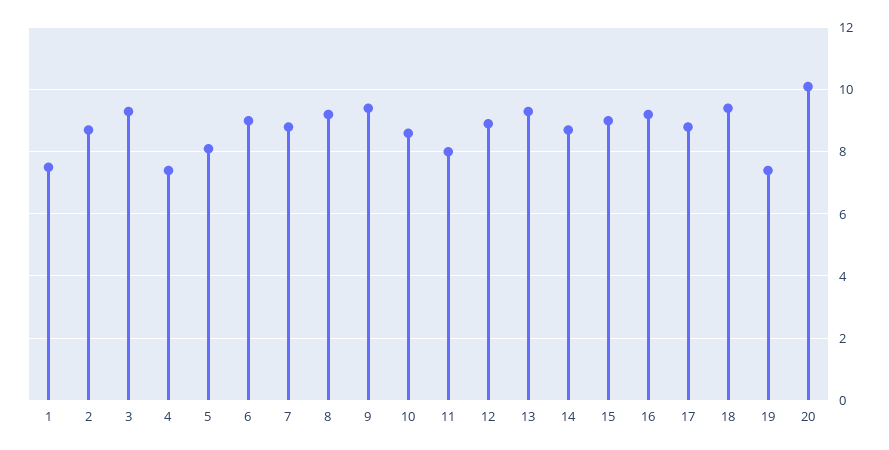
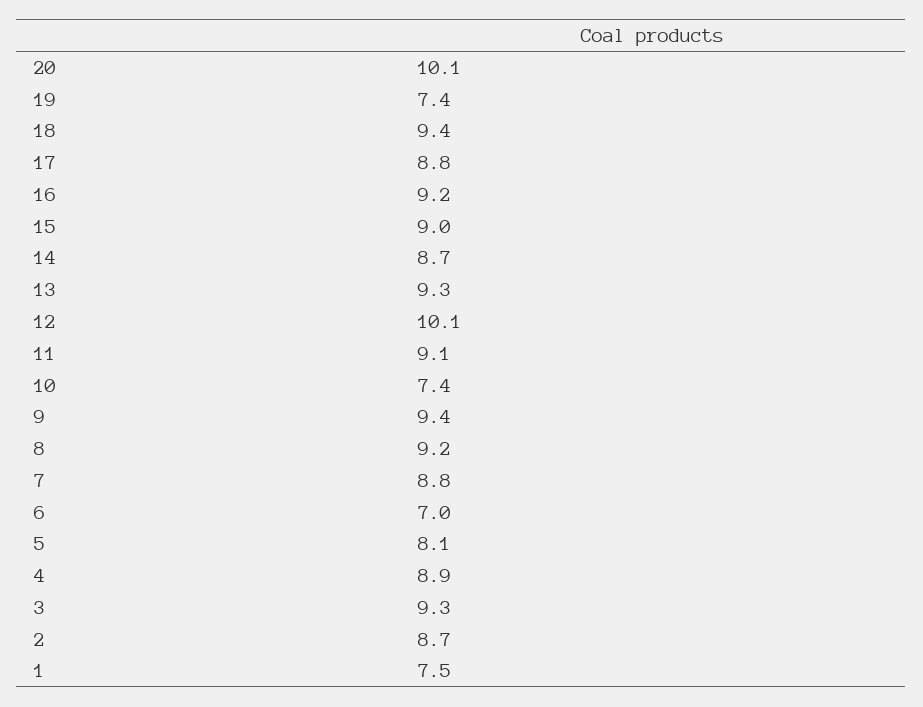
  {
    "1": 7.5,
    "2": 8.7,
    "3": 9.3,
-   "4": 7.5,
+   "4": 8.9,
    "5": 8.1,
-   "6": 9,
+   "6": 7,
    "7": 8.8,
    "8": 9.2,
    "9": 9.4,
-   "10": 8.5,
+   "10": 7.4,
-   "11": 8,
+   "11": 9.1,
-   "12": 9,
+   "12": 10.1,
    "13": 9.3,
    "14": 8.7,
    "15": 9,
    "16": 9.2,
    "17": 8.8,
    "18": 9.4,
    "19": 7.4,
    "20": 10.1
  }

